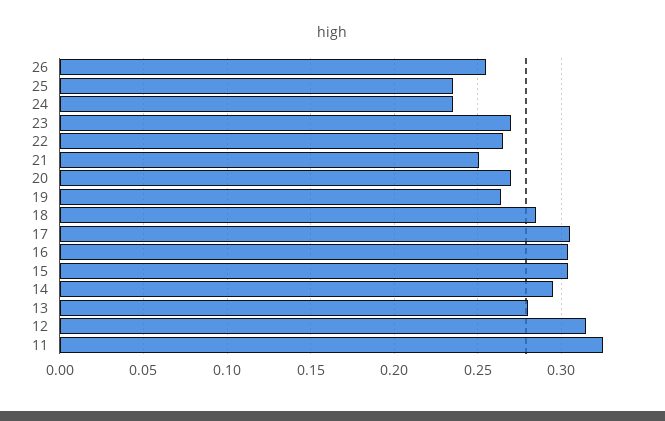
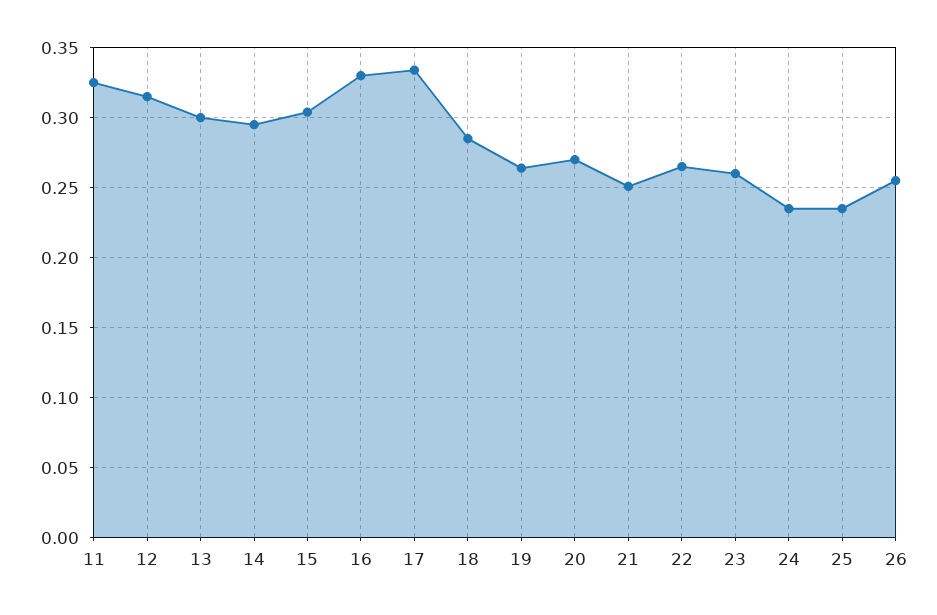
  {
    "26": 0.255,
    "25": 0.235,
    "24": 0.235,
-   "23": 0.27,
+   "23": 0.26,
    "22": 0.265,
    "21": 0.25,
    "20": 0.27,
    "19": 0.265,
    "18": 0.285,
-   "17": 0.305,
+   "17": 0.335,
-   "16": 0.305,
+   "16": 0.33,
    "15": 0.305,
    "14": 0.295,
-   "13": 0.28,
+   "13": 0.3,
    "12": 0.315,
    "11": 0.325
  }

